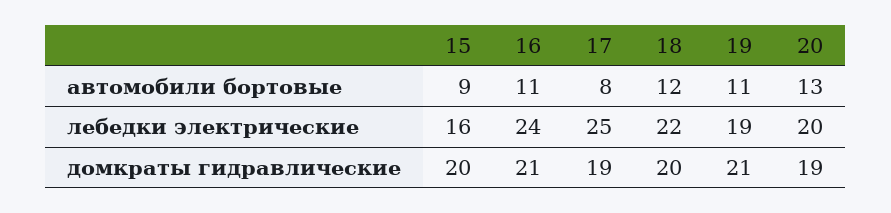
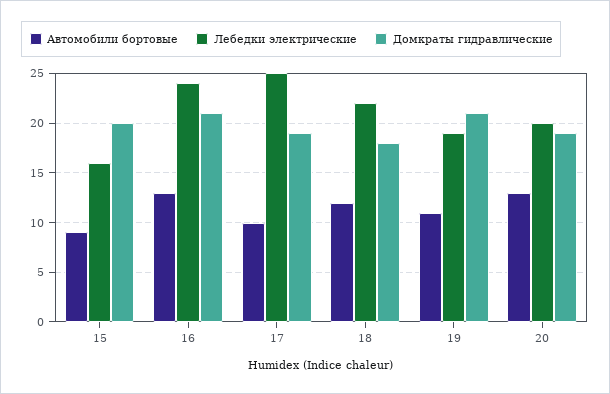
  {
    "автомобили бортовые": {
      "15": 9,
-     "16": 11,
+     "16": 13,
-     "17": 8,
+     "17": 10,
      "18": 12,
      "19": 11,
      "20": 13
    },
    "лебедки электрические": {
      "15": 16,
      "16": 24,
      "17": 25,
      "18": 22,
      "19": 19,
      "20": 20
    },
    "домкраты гидравлические": {
      "15": 20,
      "16": 21,
      "17": 19,
-     "18": 20,
+     "18": 18,
      "19": 21,
      "20": 19
    }
  }

